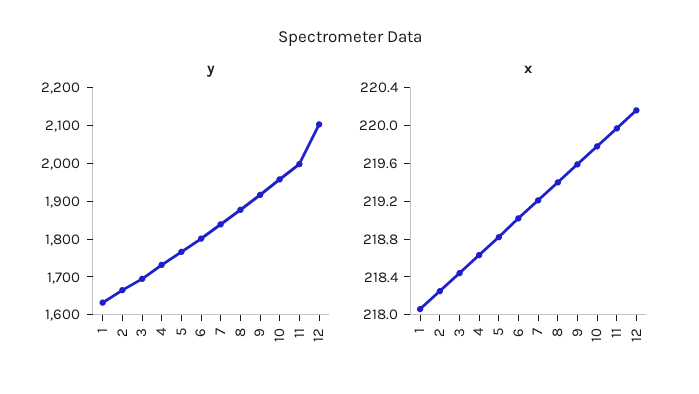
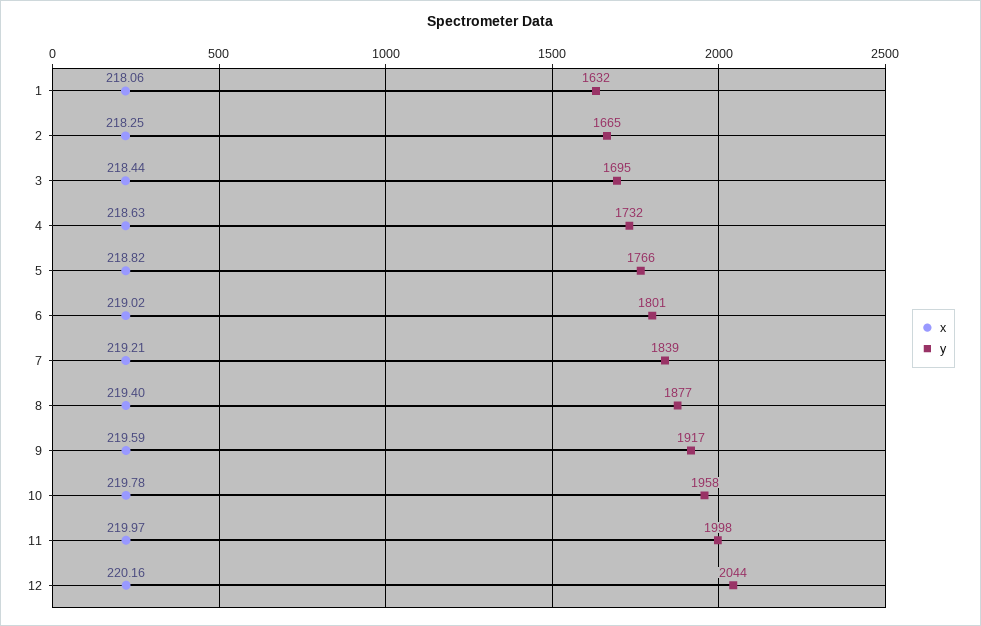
  {
    "y": {
      "1": 1632,
      "2": 1665,
      "3": 1695,
      "4": 1732,
      "5": 1766,
      "6": 1801,
      "7": 1839,
      "8": 1877,
      "9": 1917,
      "10": 1958,
      "11": 1998,
-     "12": 2100
+     "12": 2044
    },
    "x": {
      "1": 218.06,
      "2": 218.25,
      "3": 218.44,
      "4": 218.63,
      "5": 218.82,
      "6": 219.02,
      "7": 219.21,
      "8": 219.4,
      "9": 219.59,
      "10": 219.78,
      "11": 219.97,
      "12": 220.16
    }
  }

